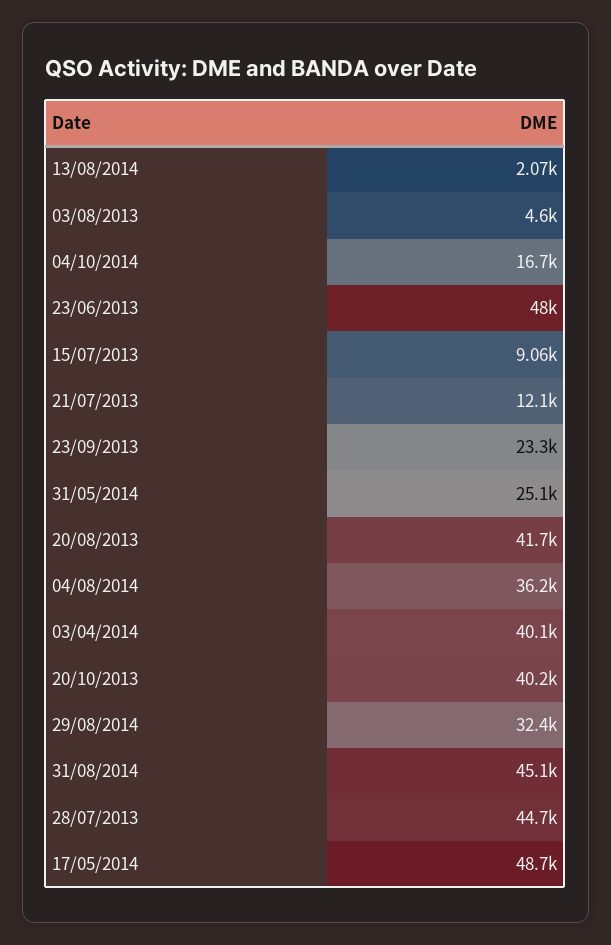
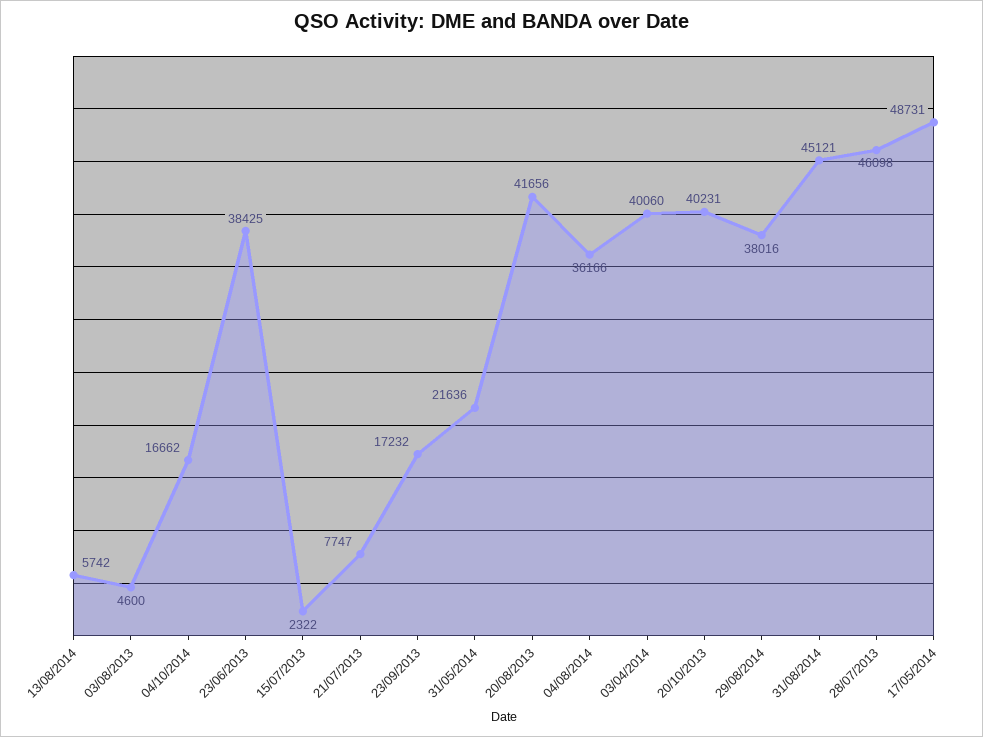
  {
-   "13/08/2014": 2070,
+   "13/08/2014": 5742,
    "03/08/2013": 4600,
    "04/10/2014": 16662,
-   "23/06/2013": 48000,
+   "23/06/2013": 38425,
-   "15/07/2013": 9060,
+   "15/07/2013": 2322,
-   "21/07/2013": 12100,
+   "21/07/2013": 7747,
-   "23/09/2013": 23300,
+   "23/09/2013": 17232,
-   "31/05/2014": 25100,
+   "31/05/2014": 21636,
    "20/08/2013": 41656,
    "04/08/2014": 36166,
    "03/04/2014": 40060,
    "20/10/2013": 40231,
-   "29/08/2014": 32400,
+   "29/08/2014": 38016,
    "31/08/2014": 45121,
-   "28/07/2013": 44700,
+   "28/07/2013": 46098,
    "17/05/2014": 48731
  }

